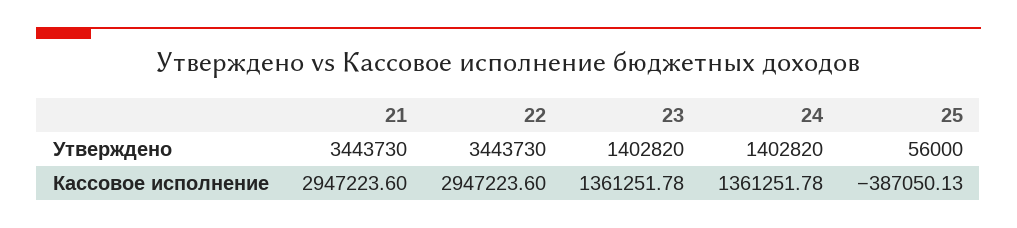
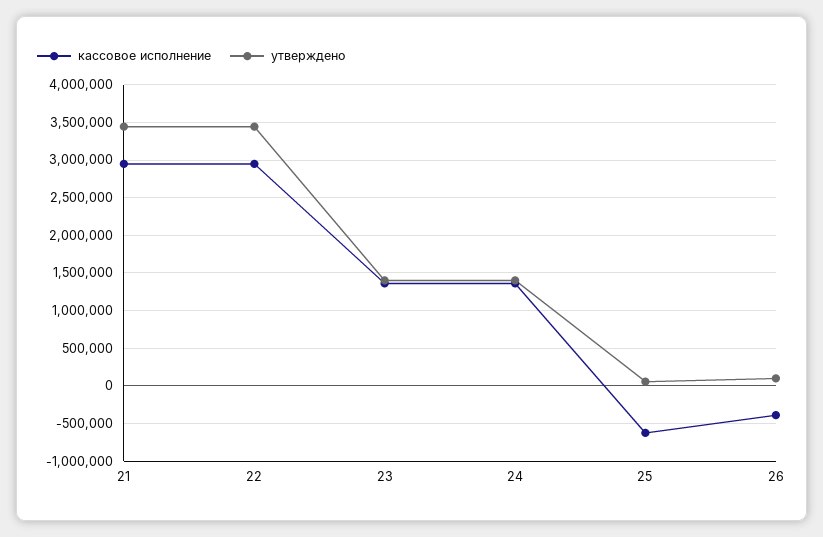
  {
    "Утверждено": {
      "21": 3443730,
      "22": 3443730,
      "23": 1402820,
      "24": 1402820,
-     "25": 56000
+     "25": 56000,
+     "26": 100000
    },
    "Кассовое исполнение": {
      "21": 2947223.6,
      "22": 2947223.6,
      "23": 1361251.78,
      "24": 1361251.78,
-     "25": -387050.13
+     "25": -600000,
+     "26": -400000
    }
  }

